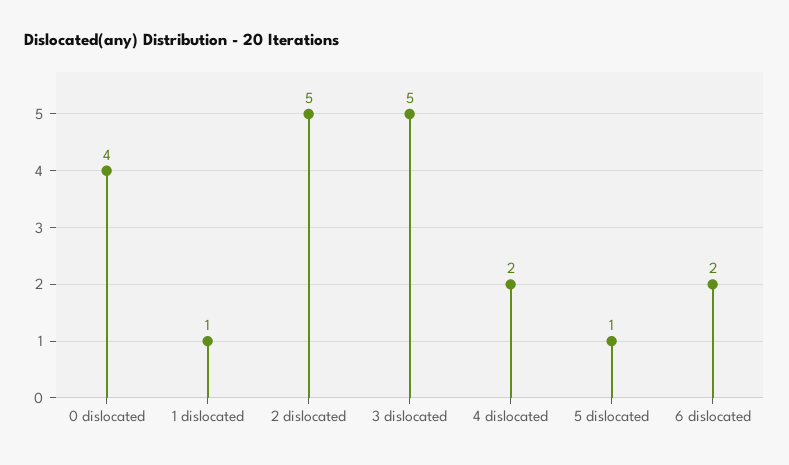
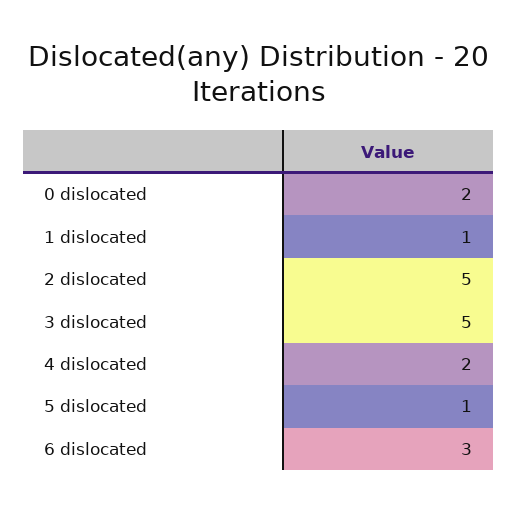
  {
-   "0 dislocated": 4,
+   "0 dislocated": 2,
    "1 dislocated": 1,
    "2 dislocated": 5,
    "3 dislocated": 5,
    "4 dislocated": 2,
    "5 dislocated": 1,
-   "6 dislocated": 2
+   "6 dislocated": 3
  }

